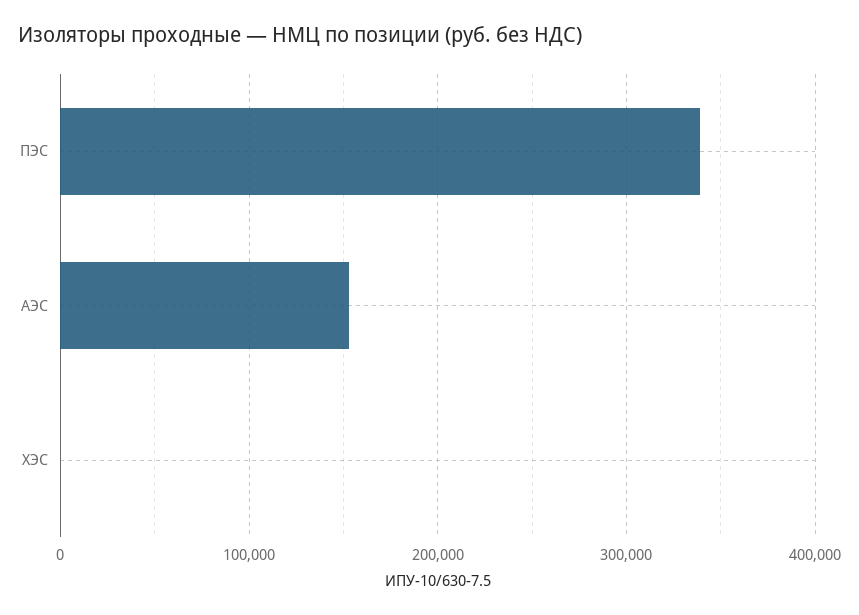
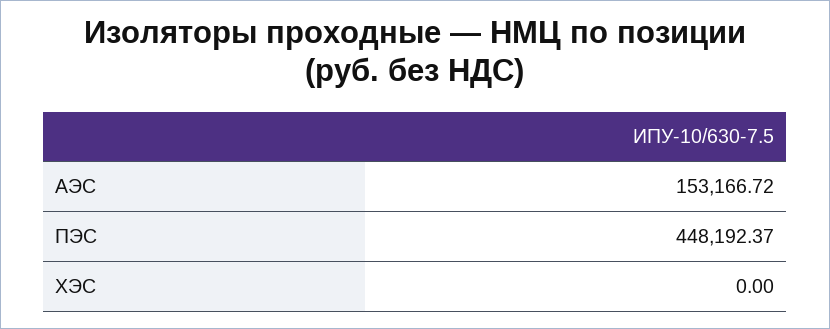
  {
-   "ПЭС": 340000,
+   "ПЭС": 448192.37,
    "АЭС": 153166.72,
    "ХЭС": 0
  }

